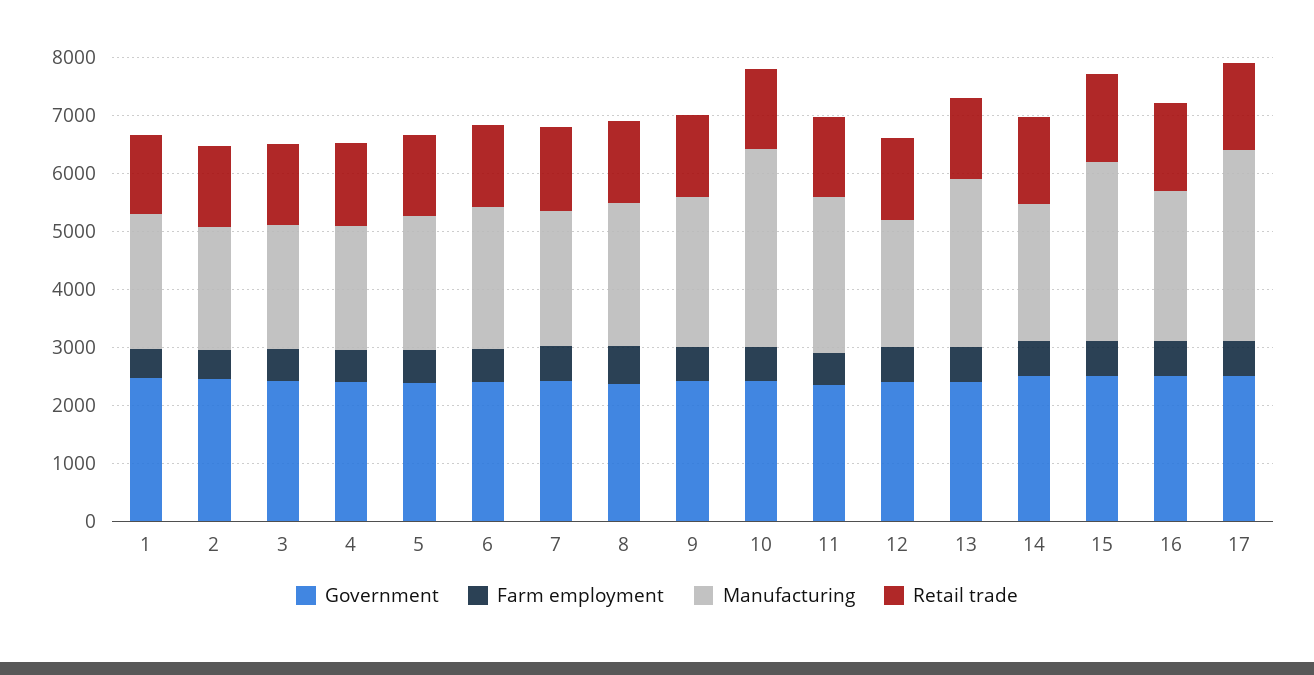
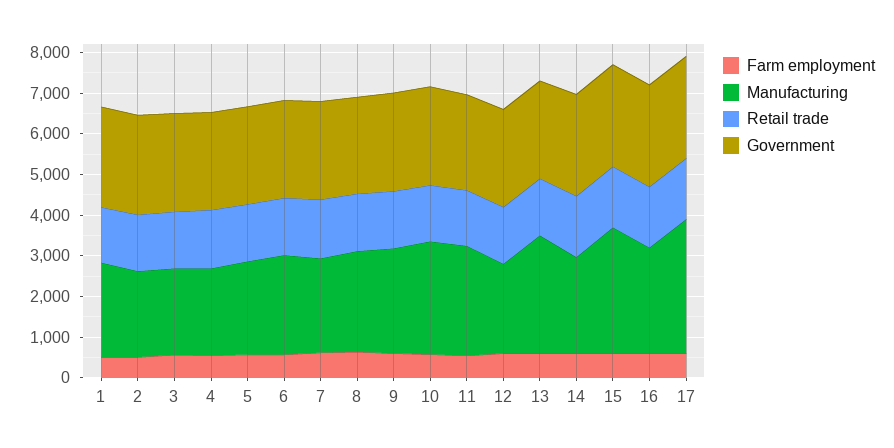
  {
    "Government": {
      "1": 2400,
      "2": 2400,
      "3": 2400,
      "4": 2400,
      "5": 2400,
      "6": 2400,
      "7": 2400,
      "8": 2400,
      "9": 2400,
      "10": 2400,
      "11": 2400,
      "12": 2400,
      "13": 2400,
      "14": 2600,
      "15": 2600,
      "16": 2600,
      "17": 2600
    },
    "Farm employment": {
      "1": 600,
      "2": 600,
      "3": 600,
      "4": 600,
      "5": 600,
      "6": 600,
      "7": 600,
      "8": 600,
      "9": 600,
      "10": 600,
      "11": 600,
      "12": 600,
      "13": 600,
      "14": 600,
      "15": 600,
      "16": 600,
      "17": 600
    },
    "Manufacturing": {
      "1": 2400,
      "2": 2200,
      "3": 2200,
      "4": 2200,
      "5": 2200,
      "6": 2400,
      "7": 2400,
      "8": 2400,
      "9": 2600,
-     "10": 3400,
+     "10": 2800,
      "11": 2600,
      "12": 2200,
      "13": 3000,
      "14": 2400,
      "15": 3200,
      "16": 2600,
      "17": 3400
    },
    "Retail trade": {
      "1": 1400,
      "2": 1400,
      "3": 1400,
      "4": 1400,
      "5": 1400,
      "6": 1400,
      "7": 1400,
      "8": 1400,
      "9": 1400,
      "10": 1400,
      "11": 1400,
      "12": 1400,
      "13": 1400,
      "14": 1600,
      "15": 1600,
      "16": 1600,
      "17": 1600
    }
  }

